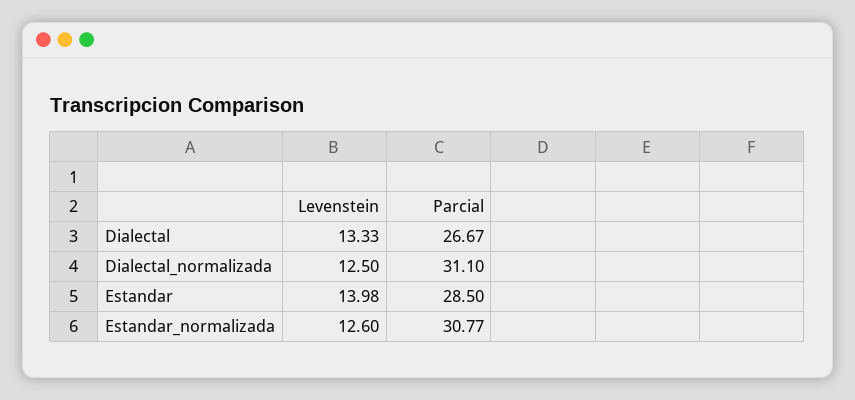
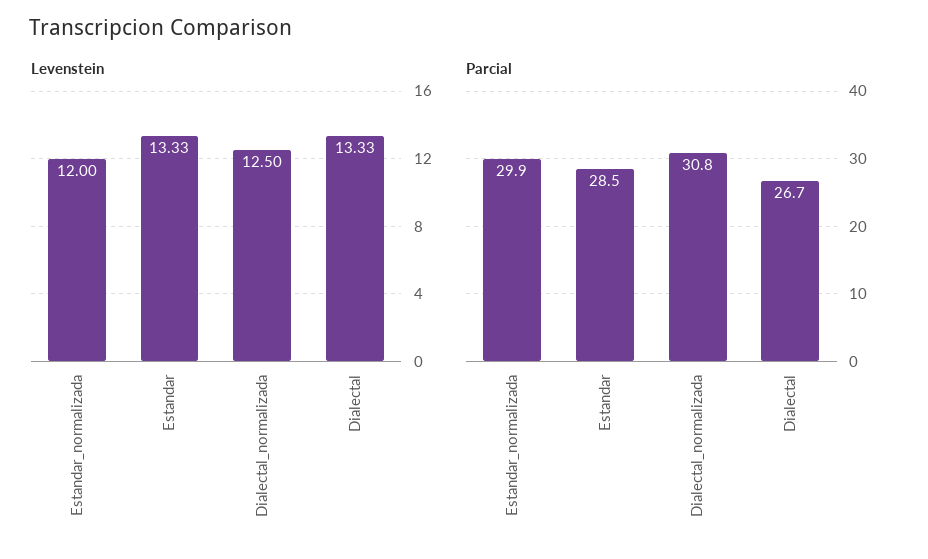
  {
    "Levenstein": {
      "Dialectal": 13.33,
      "Dialectal_normalizada": 12.5,
-     "Estandar": 13.98,
+     "Estandar": 13.33,
-     "Estandar_normalizada": 12.6
+     "Estandar_normalizada": 12
    },
    "Parcial": {
      "Dialectal": 26.67,
-     "Dialectal_normalizada": 31.1,
+     "Dialectal_normalizada": 30.8,
      "Estandar": 28.5,
-     "Estandar_normalizada": 30.77
+     "Estandar_normalizada": 29.9
    }
  }

